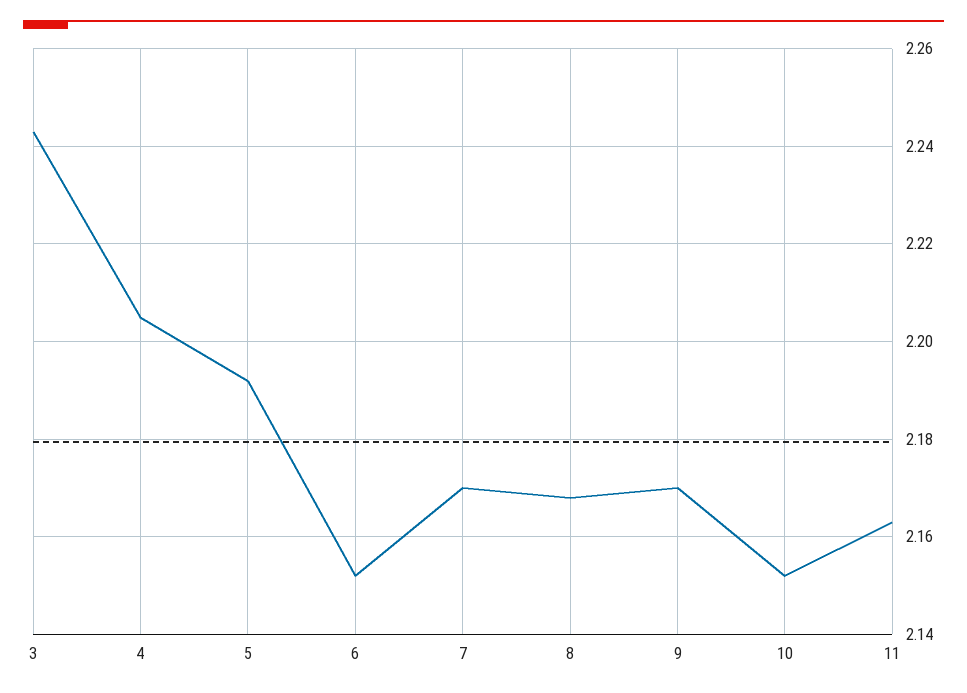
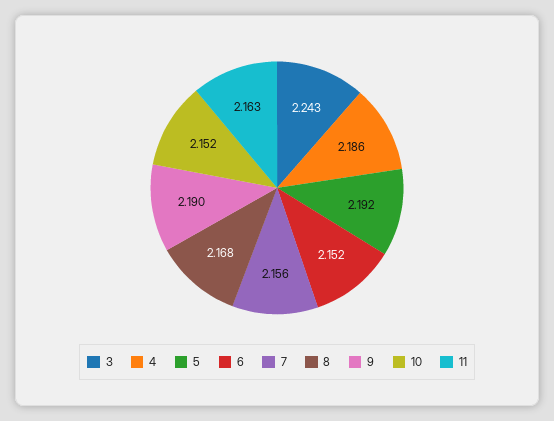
  {
    "3": 2.243,
-   "4": 2.205,
+   "4": 2.186,
    "5": 2.192,
    "6": 2.152,
-   "7": 2.17,
+   "7": 2.156,
    "8": 2.168,
-   "9": 2.17,
+   "9": 2.19,
    "10": 2.152,
    "11": 2.163
  }

